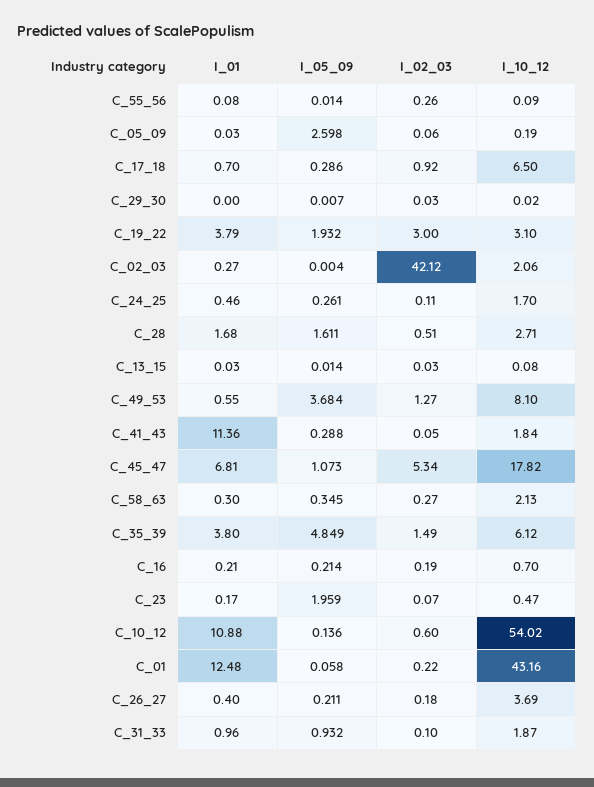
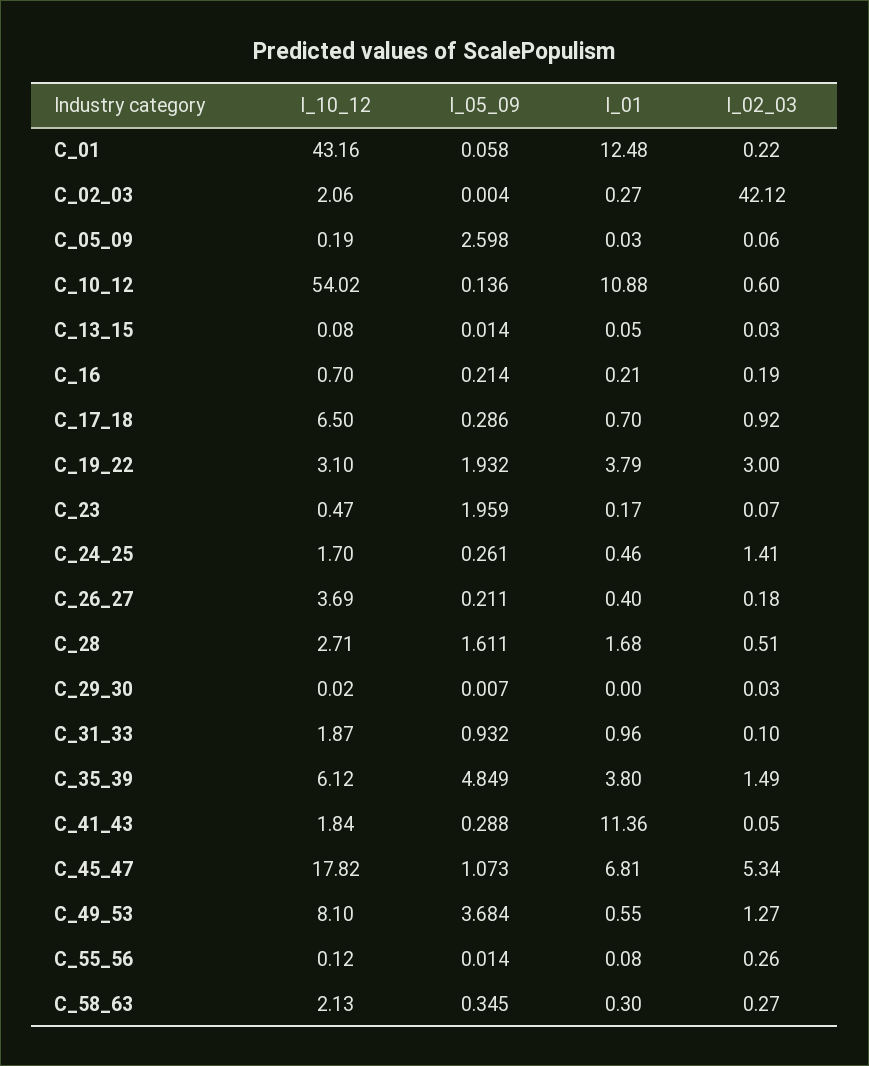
  {
    "I_01": {
      "C_55_56": 0.08,
      "C_05_09": 0.03,
      "C_17_18": 0.7,
      "C_29_30": 0,
      "C_19_22": 3.79,
      "C_02_03": 0.27,
      "C_24_25": 0.46,
      "C_28": 1.68,
-     "C_13_15": 0.03,
+     "C_13_15": 0.05,
      "C_49_53": 0.55,
      "C_41_43": 11.36,
      "C_45_47": 6.81,
      "C_58_63": 0.3,
      "C_35_39": 3.8,
      "C_16": 0.21,
      "C_23": 0.17,
      "C_10_12": 10.88,
      "C_01": 12.48,
      "C_26_27": 0.4,
      "C_31_33": 0.96
    },
    "I_05_09": {
      "C_55_56": 0.014,
      "C_05_09": 2.598,
      "C_17_18": 0.286,
      "C_29_30": 0.007,
      "C_19_22": 1.932,
      "C_02_03": 0.004,
      "C_24_25": 0.261,
      "C_28": 1.611,
      "C_13_15": 0.014,
      "C_49_53": 3.684,
      "C_41_43": 0.288,
      "C_45_47": 1.073,
      "C_58_63": 0.345,
      "C_35_39": 4.849,
      "C_16": 0.214,
      "C_23": 1.959,
      "C_10_12": 0.136,
      "C_01": 0.058,
      "C_26_27": 0.211,
      "C_31_33": 0.932
    },
    "I_02_03": {
      "C_55_56": 0.26,
      "C_05_09": 0.06,
      "C_17_18": 0.92,
      "C_29_30": 0.03,
      "C_19_22": 3,
      "C_02_03": 42.12,
-     "C_24_25": 0.11,
+     "C_24_25": 1.41,
      "C_28": 0.51,
      "C_13_15": 0.03,
      "C_49_53": 1.27,
      "C_41_43": 0.05,
      "C_45_47": 5.34,
      "C_58_63": 0.27,
      "C_35_39": 1.49,
      "C_16": 0.19,
      "C_23": 0.07,
      "C_10_12": 0.6,
      "C_01": 0.22,
      "C_26_27": 0.18,
      "C_31_33": 0.1
    },
    "I_10_12": {
-     "C_55_56": 0.09,
+     "C_55_56": 0.12,
      "C_05_09": 0.19,
      "C_17_18": 6.5,
      "C_29_30": 0.02,
      "C_19_22": 3.1,
      "C_02_03": 2.06,
      "C_24_25": 1.7,
      "C_28": 2.71,
      "C_13_15": 0.08,
      "C_49_53": 8.1,
      "C_41_43": 1.84,
      "C_45_47": 17.82,
      "C_58_63": 2.13,
      "C_35_39": 6.12,
      "C_16": 0.7,
      "C_23": 0.47,
      "C_10_12": 54.02,
      "C_01": 43.16,
      "C_26_27": 3.69,
      "C_31_33": 1.87
    }
  }

